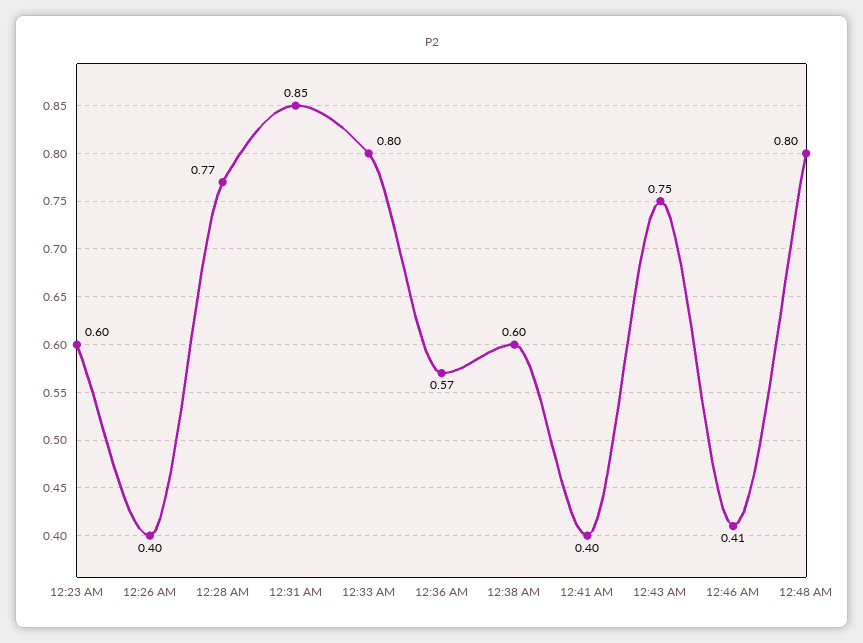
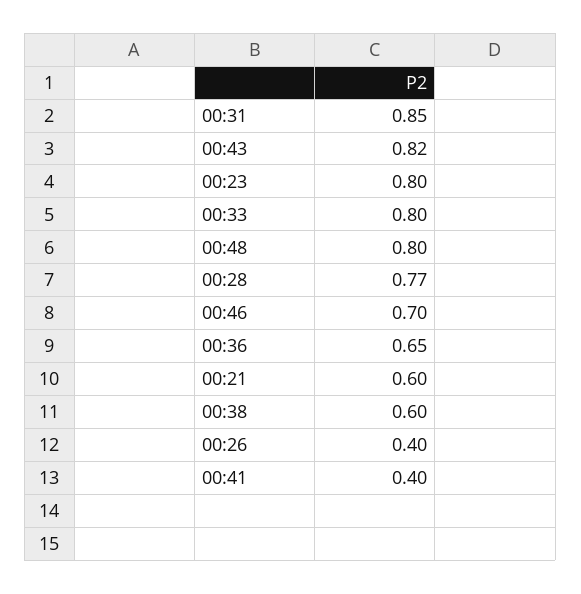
  {
-   "12:23 AM": 0.6,
+   "12:23 AM": 0.8,
    "12:26 AM": 0.4,
    "12:28 AM": 0.77,
    "12:31 AM": 0.85,
    "12:33 AM": 0.8,
-   "12:36 AM": 0.57,
+   "12:36 AM": 0.65,
    "12:38 AM": 0.6,
    "12:41 AM": 0.4,
-   "12:43 AM": 0.75,
+   "12:43 AM": 0.82,
-   "12:46 AM": 0.41,
+   "12:46 AM": 0.7,
-   "12:48 AM": 0.8
+   "12:48 AM": 0.8,
+   "00:21": 0.6
  }

